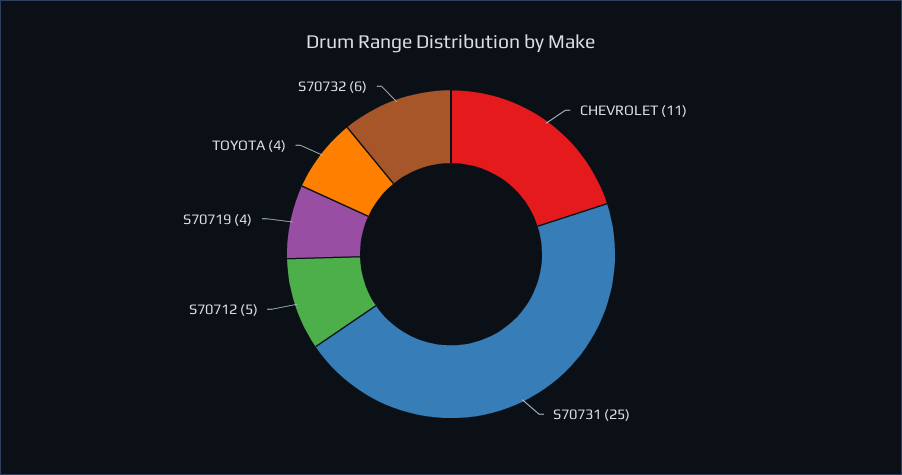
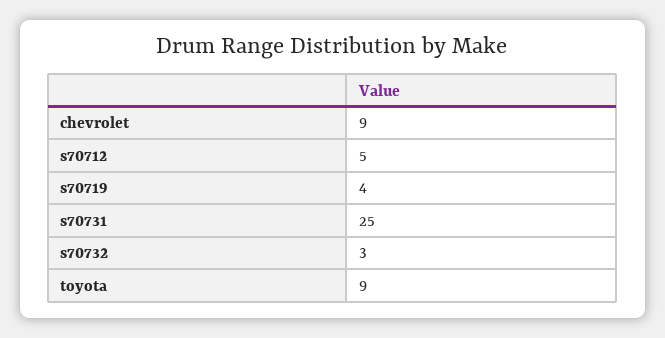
  {
-   "CHEVROLET": 11,
+   "CHEVROLET": 9,
    "S70731": 25,
    "S70712": 5,
    "S70719": 4,
-   "TOYOTA": 4,
+   "TOYOTA": 9,
-   "S70732": 6
+   "S70732": 3
  }

